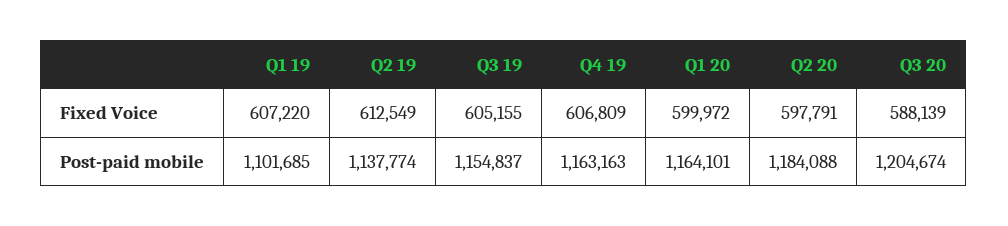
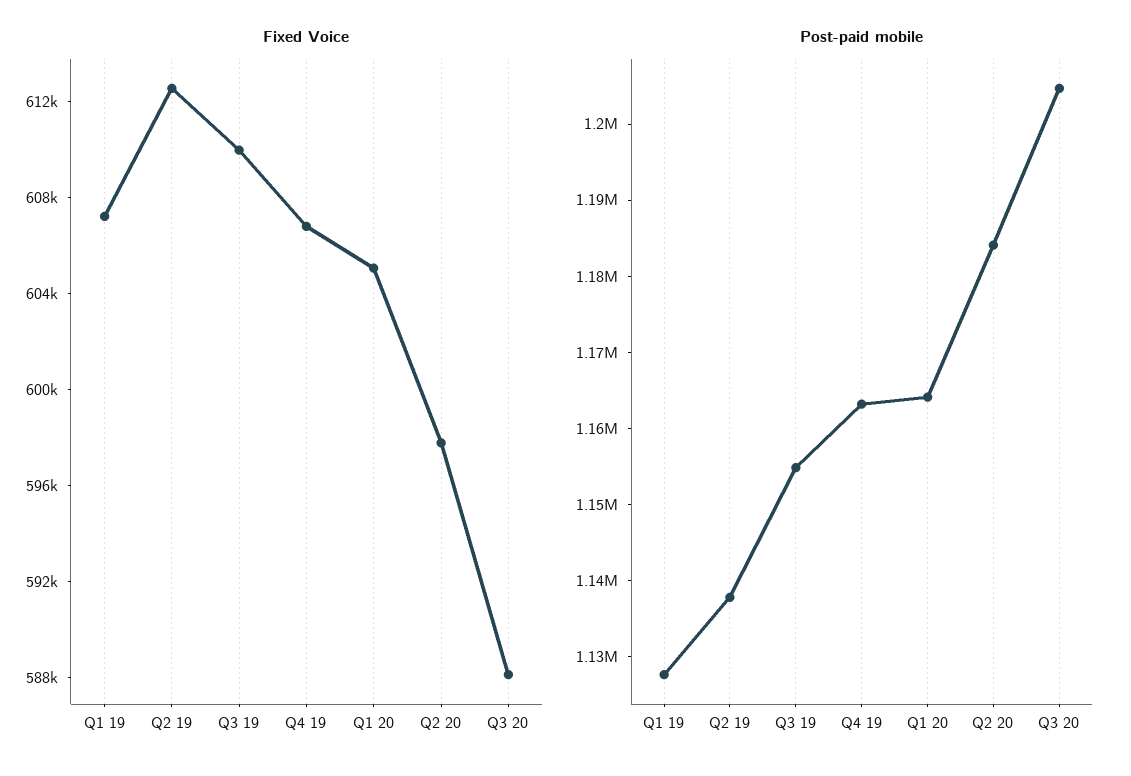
  {
    "Fixed Voice": {
      "Q1 19": 607220,
      "Q2 19": 612549,
-     "Q3 19": 605155,
+     "Q3 19": 610000,
      "Q4 19": 606809,
-     "Q1 20": 599972,
+     "Q1 20": 605000,
      "Q2 20": 597791,
      "Q3 20": 588139
    },
    "Post-paid mobile": {
-     "Q1 19": 1101685,
+     "Q1 19": 1128000,
      "Q2 19": 1137774,
      "Q3 19": 1154837,
      "Q4 19": 1163163,
      "Q1 20": 1164101,
      "Q2 20": 1184088,
      "Q3 20": 1204674
    }
  }

